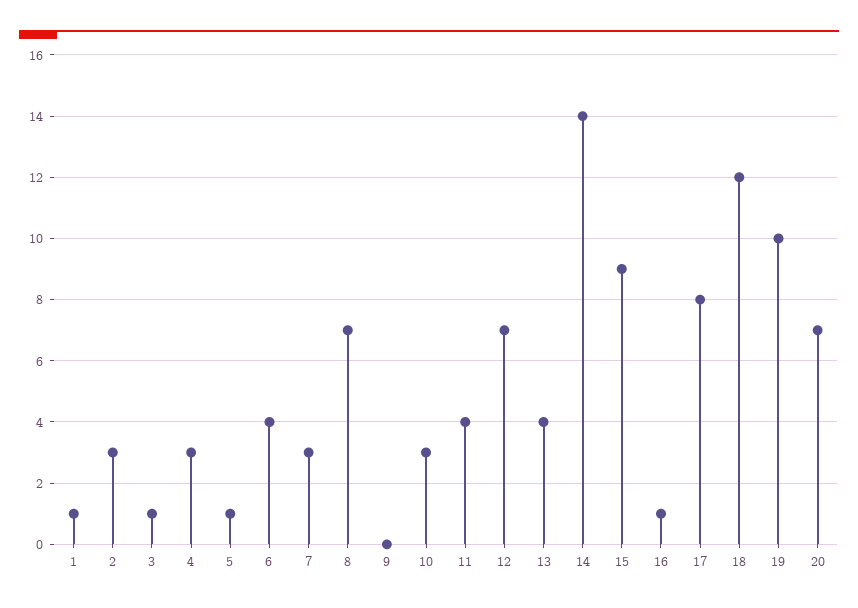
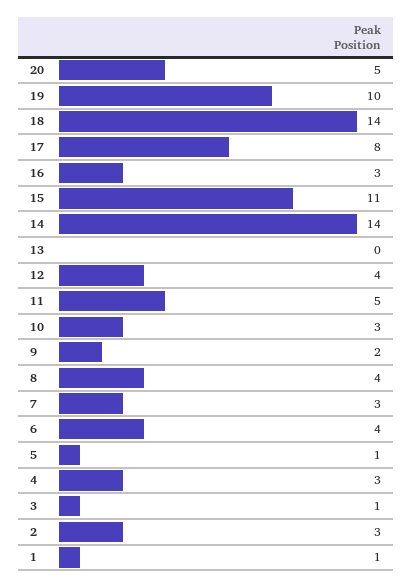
  {
    "1": 1,
    "2": 3,
    "3": 1,
    "4": 3,
    "5": 1,
    "6": 4,
    "7": 3,
-   "8": 7,
+   "8": 4,
-   "9": 0,
+   "9": 2,
    "10": 3,
-   "11": 4,
+   "11": 5,
-   "12": 7,
+   "12": 4,
-   "13": 4,
+   "13": 0,
    "14": 14,
-   "15": 9,
+   "15": 11,
-   "16": 1,
+   "16": 3,
    "17": 8,
-   "18": 12,
+   "18": 14,
    "19": 10,
-   "20": 7
+   "20": 5
  }

